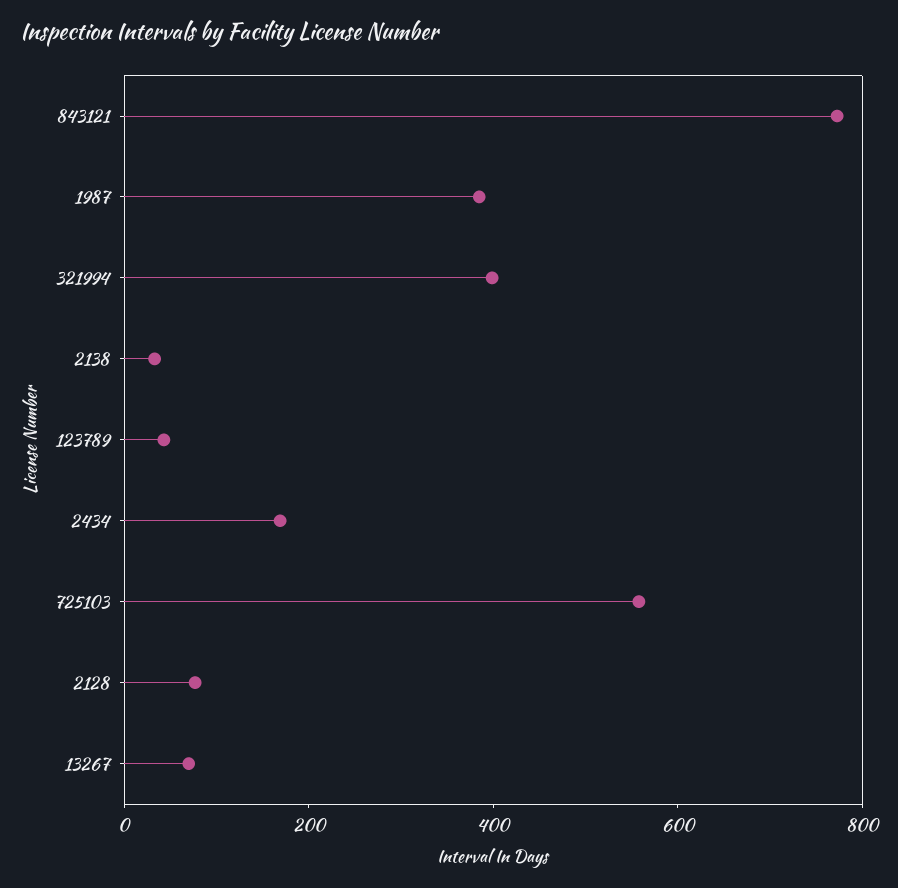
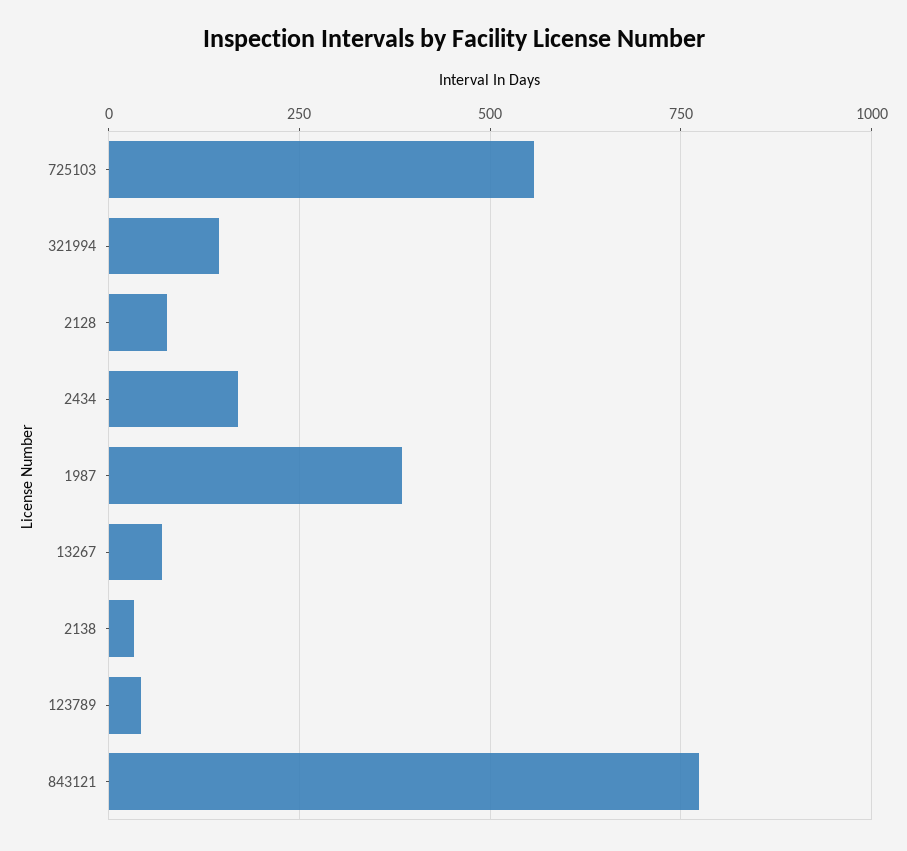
  {
    "843121": 775,
    "1987": 375,
-   "321994": 400,
+   "321994": 150,
    "2138": 25,
    "123789": 50,
    "2434": 175,
    "725103": 550,
    "2128": 75,
    "13267": 75
  }

